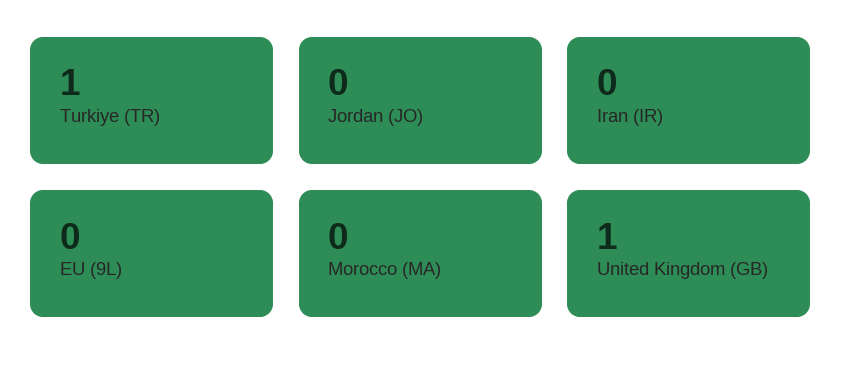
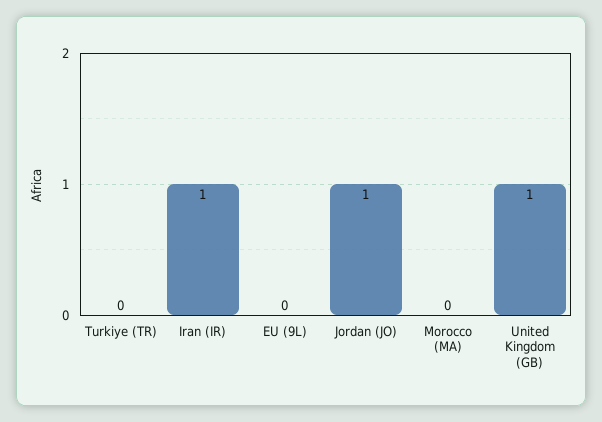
  {
-   "Turkiye (TR)": 1,
+   "Turkiye (TR)": 0,
-   "Jordan (JO)": 0,
+   "Jordan (JO)": 1,
-   "Iran (IR)": 0,
+   "Iran (IR)": 1,
    "EU (9L)": 0,
    "Morocco (MA)": 0,
    "United Kingdom (GB)": 1
  }

